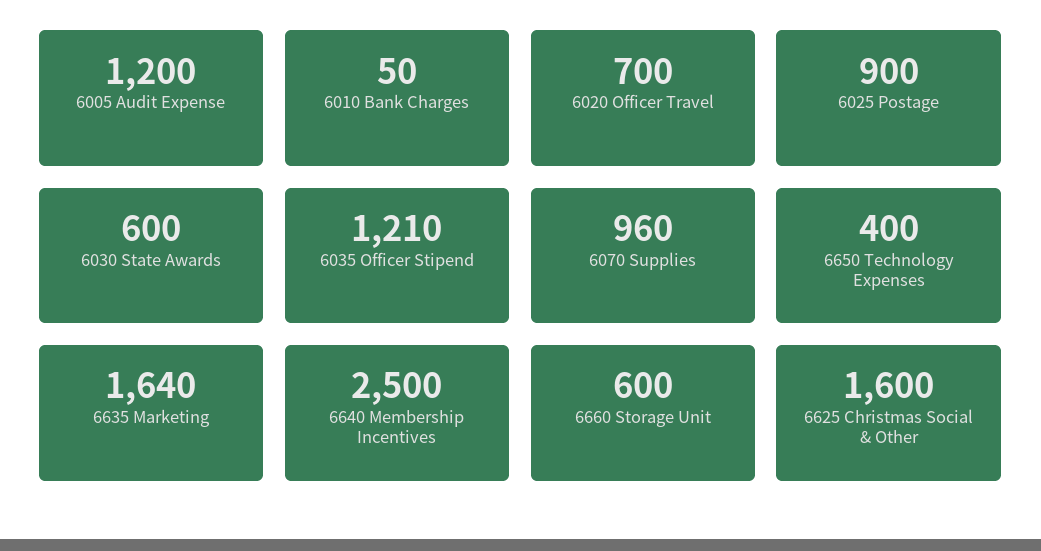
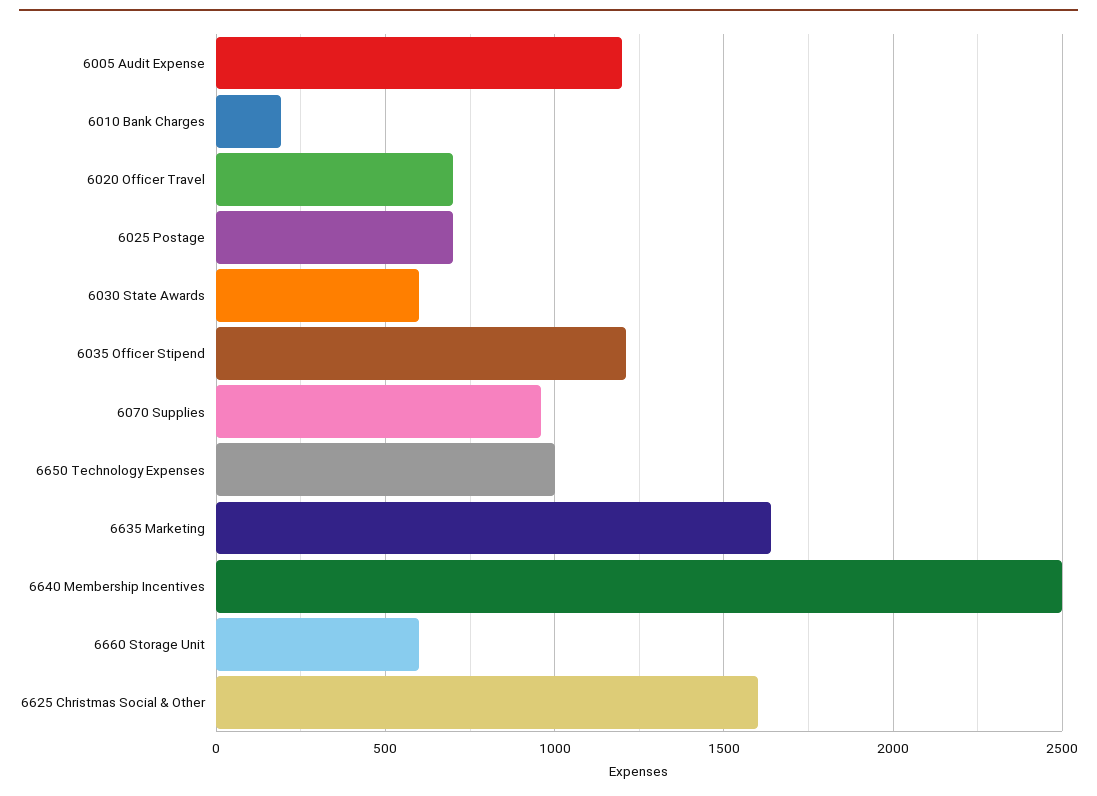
  {
    "6005 Audit Expense": 1200,
-   "6010 Bank Charges": 50,
+   "6010 Bank Charges": 200,
    "6020 Officer Travel": 700,
-   "6025 Postage": 900,
+   "6025 Postage": 700,
    "6030 State Awards": 600,
    "6035 Officer Stipend": 1210,
    "6070 Supplies": 960,
-   "6650 Technology Expenses": 400,
+   "6650 Technology Expenses": 1000,
    "6635 Marketing": 1640,
    "6640 Membership Incentives": 2500,
    "6660 Storage Unit": 600,
    "6625 Christmas Social & Other": 1600
  }

